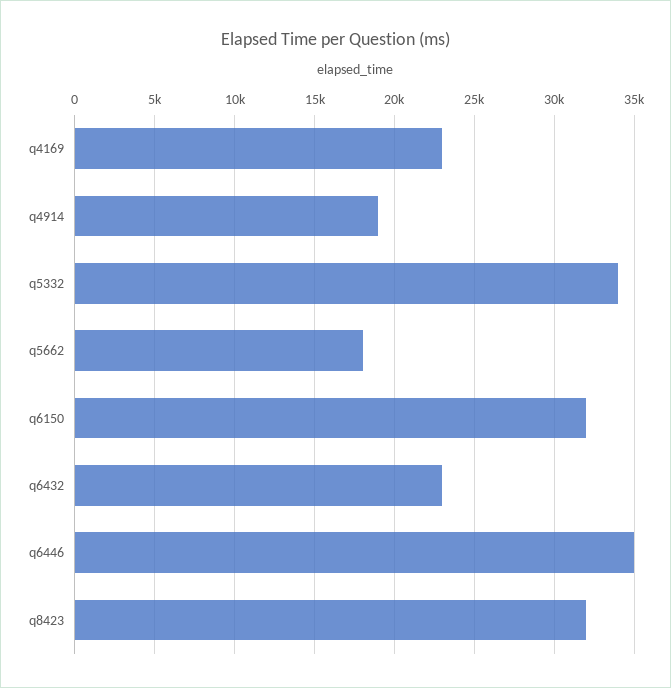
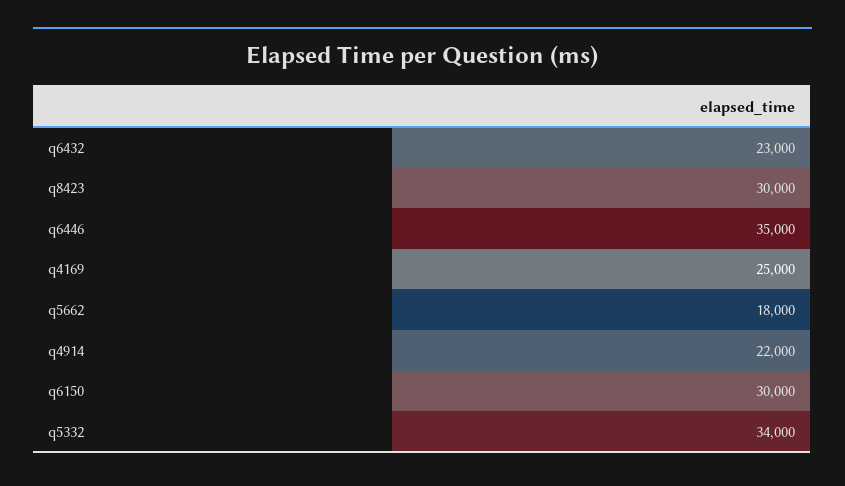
  {
-   "q4169": 23000,
+   "q4169": 25000,
-   "q4914": 19000,
+   "q4914": 22000,
    "q5332": 34000,
    "q5662": 18000,
-   "q6150": 32000,
+   "q6150": 30000,
    "q6432": 23000,
    "q6446": 35000,
-   "q8423": 32000
+   "q8423": 30000
  }

